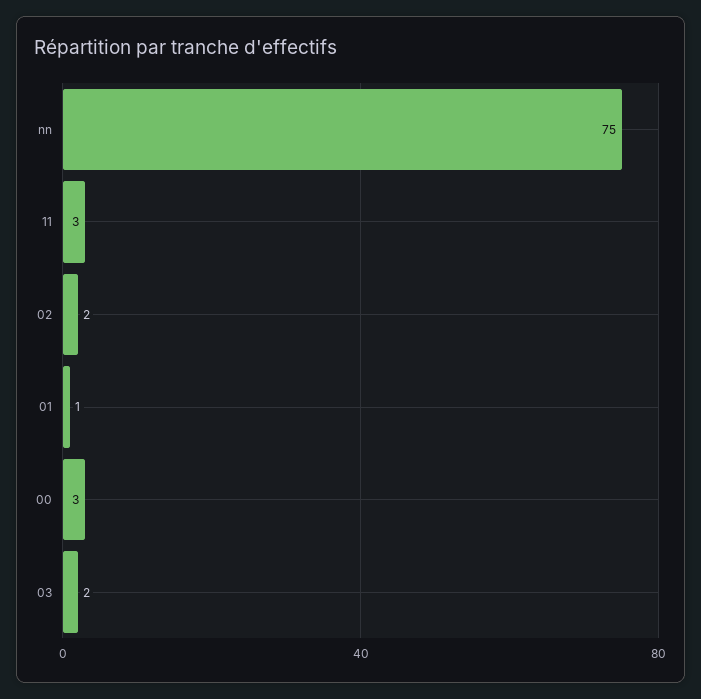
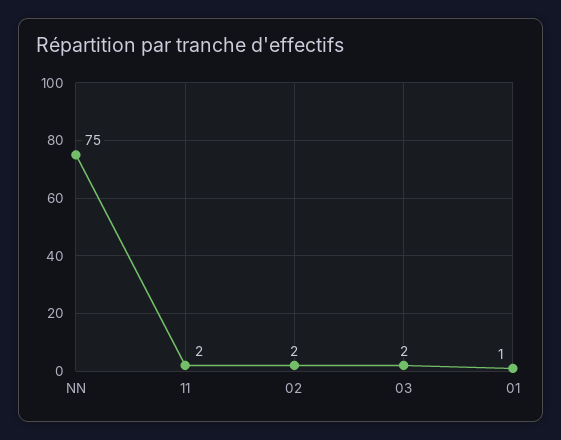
  {
    "nn": 75,
-   "11": 3,
+   "11": 2,
    "02": 2,
    "01": 1,
-   "00": 3,
    "03": 2
  }

